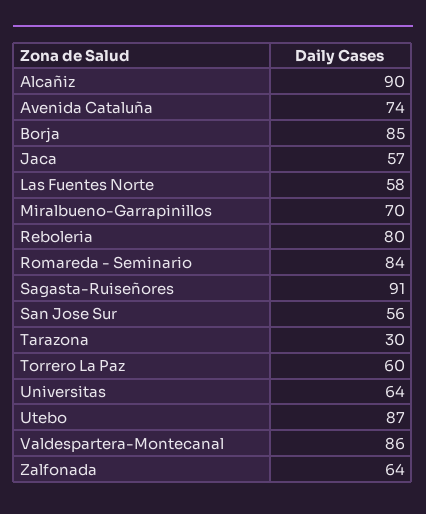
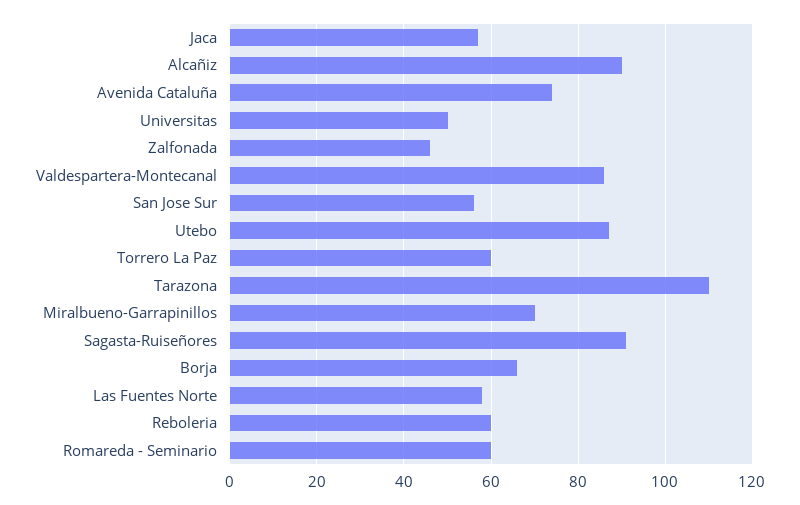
  {
    "Alcañiz": 90,
    "Avenida Cataluña": 74,
-   "Borja": 85,
+   "Borja": 65,
    "Jaca": 57,
    "Las Fuentes Norte": 58,
    "Miralbueno-Garrapinillos": 70,
-   "Reboleria": 80,
+   "Reboleria": 60,
-   "Romareda - Seminario": 84,
+   "Romareda - Seminario": 60,
    "Sagasta-Ruiseñores": 91,
    "San Jose Sur": 56,
-   "Tarazona": 30,
+   "Tarazona": 110,
    "Torrero La Paz": 60,
-   "Universitas": 64,
+   "Universitas": 50,
    "Utebo": 87,
    "Valdespartera-Montecanal": 86,
-   "Zalfonada": 64
+   "Zalfonada": 45
  }

